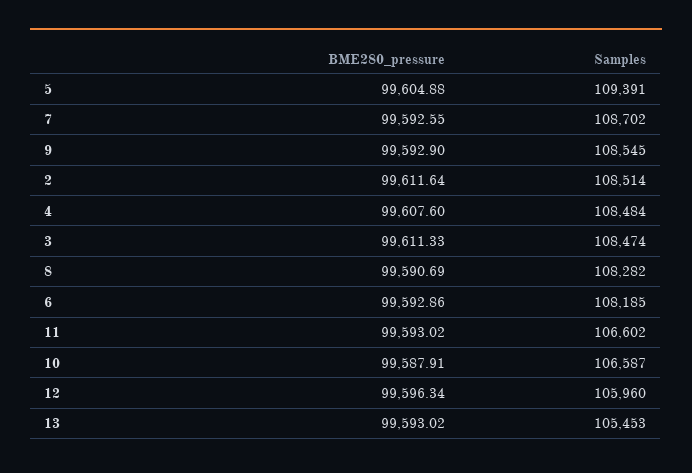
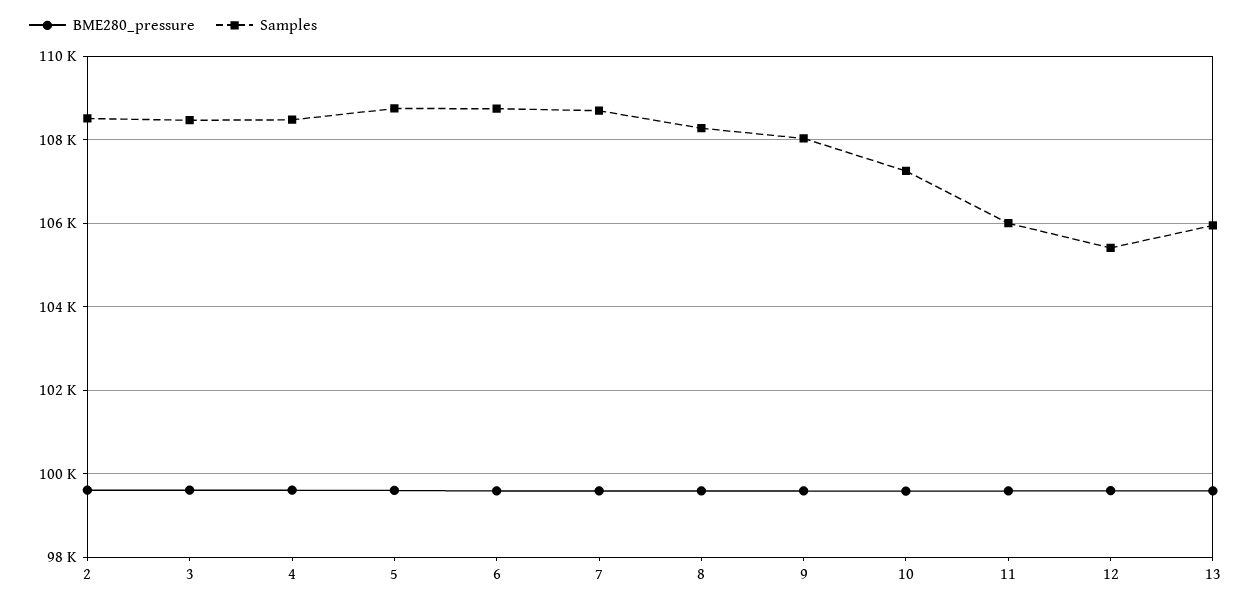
  {
    "BME280_pressure": {
      "5": 99604.88,
      "7": 99592.55,
      "9": 99592.9,
      "2": 99611.64,
      "4": 99607.6,
      "3": 99611.33,
      "8": 99590.69,
      "6": 99592.86,
      "11": 99593.02,
      "10": 99587.91,
      "12": 99596.34,
      "13": 99593.02
    },
    "Samples": {
-     "5": 109391,
+     "5": 108800,
      "7": 108702,
-     "9": 108545,
+     "9": 108000,
      "2": 108514,
      "4": 108484,
      "3": 108474,
      "8": 108282,
-     "6": 108185,
+     "6": 108800,
-     "11": 106602,
+     "11": 106000,
-     "10": 106587,
+     "10": 107200,
-     "12": 105960,
+     "12": 105400,
-     "13": 105453
+     "13": 106000
    }
  }

